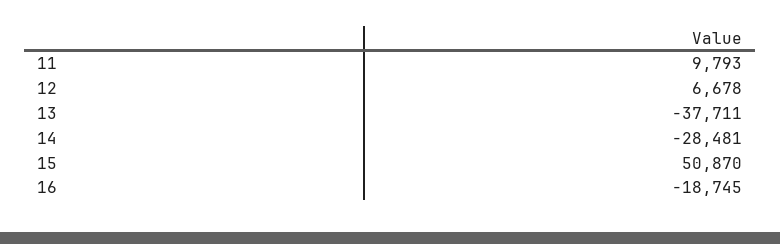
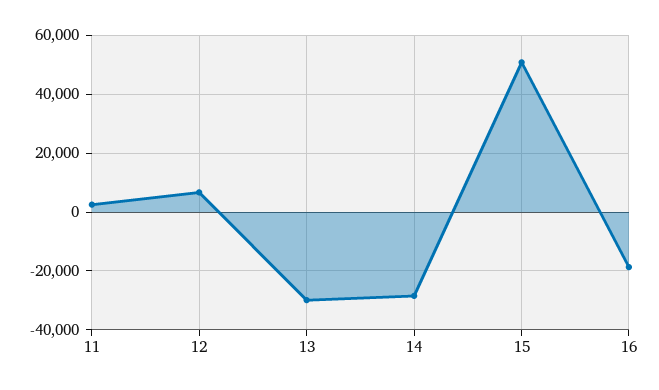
  {
-   "11": 9793,
+   "11": 2500,
    "12": 6678,
-   "13": -37711,
+   "13": -30000,
    "14": -28481,
    "15": 50870,
    "16": -18745
  }

